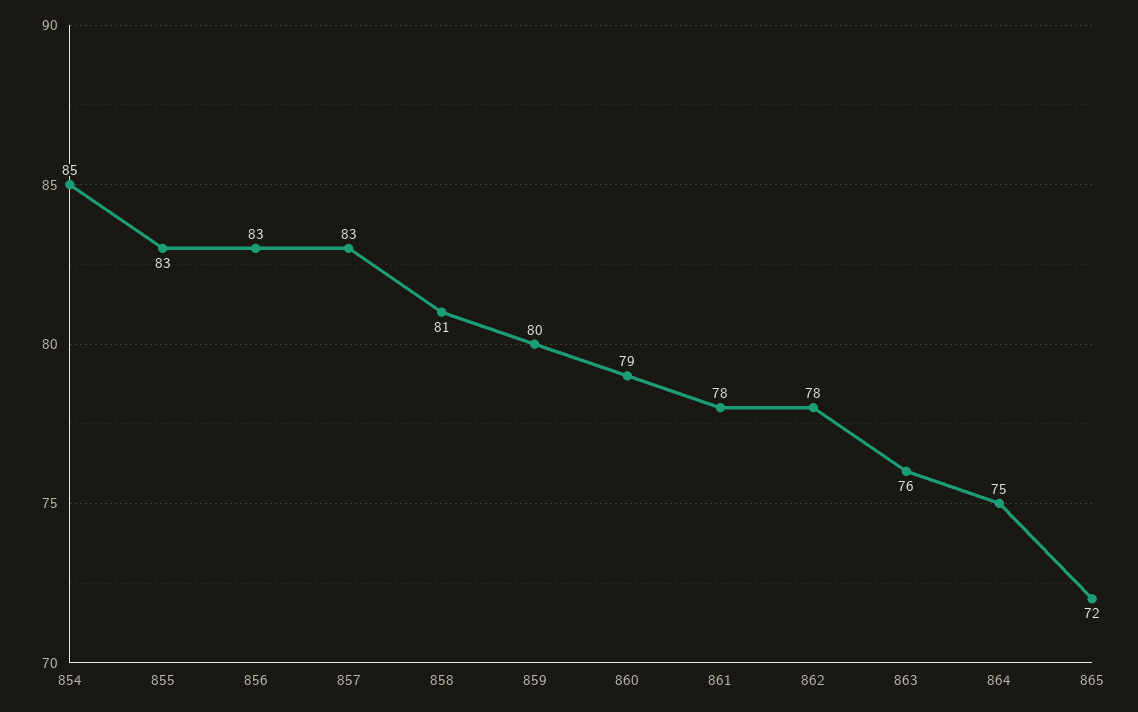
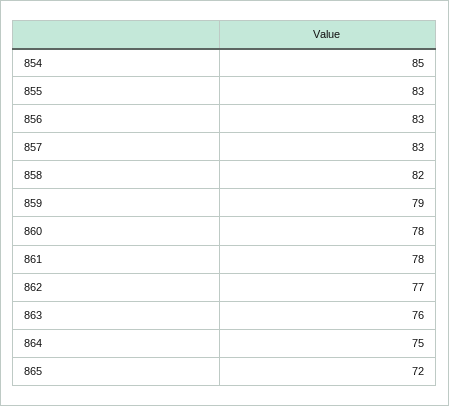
  {
    "854": 85,
    "855": 83,
    "856": 83,
    "857": 83,
-   "858": 81,
+   "858": 82,
-   "859": 80,
+   "859": 79,
-   "860": 79,
+   "860": 78,
    "861": 78,
-   "862": 78,
+   "862": 77,
    "863": 76,
    "864": 75,
    "865": 72
  }

